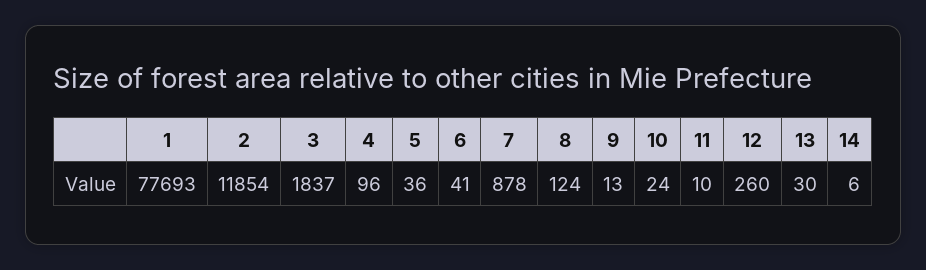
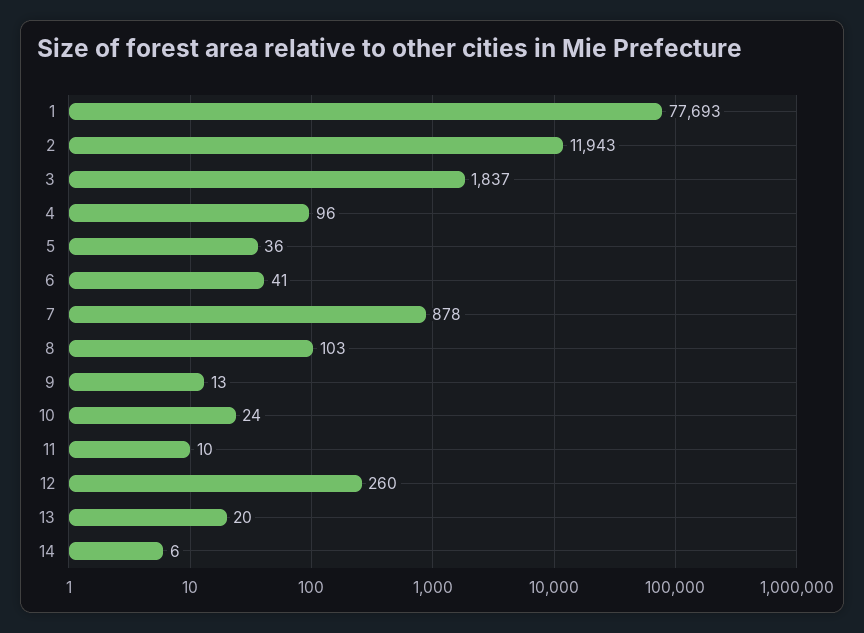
  {
    "1": 77693,
-   "2": 11854,
+   "2": 11943,
    "3": 1837,
    "4": 96,
    "5": 36,
    "6": 41,
    "7": 878,
-   "8": 124,
+   "8": 103,
    "9": 13,
    "10": 24,
    "11": 10,
    "12": 260,
-   "13": 30,
+   "13": 20,
    "14": 6
  }

